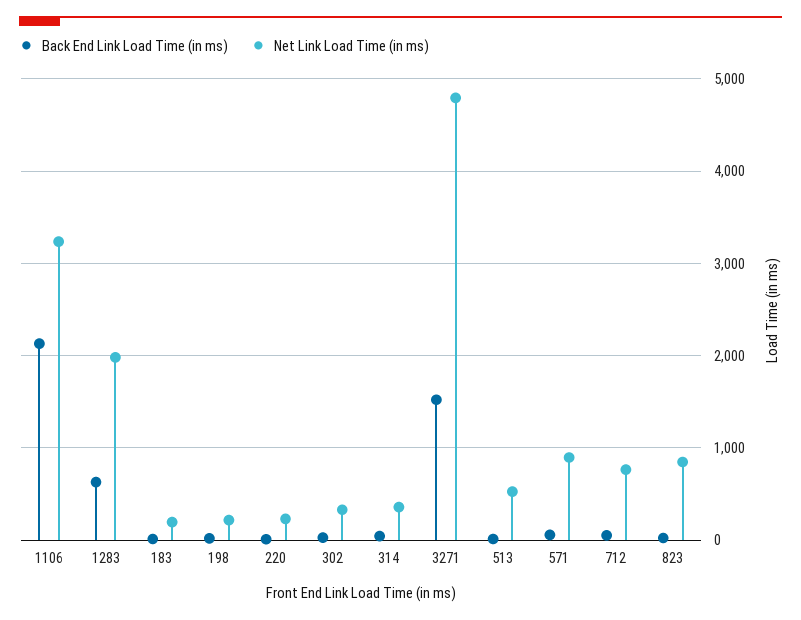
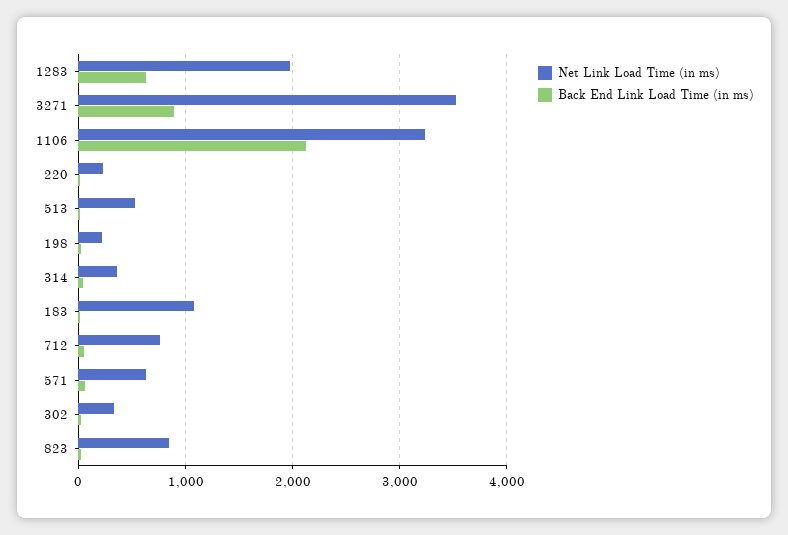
  {
    "Back End Link Load Time (in ms)": {
      "1106": 2100,
      "1283": 600,
      "183": 0,
      "198": 0,
      "220": 0,
      "302": 0,
      "314": 0,
-     "3271": 1500,
+     "3271": 900,
      "513": 0,
      "571": 100,
      "712": 100,
      "823": 0
    },
    "Net Link Load Time (in ms)": {
      "1106": 3200,
      "1283": 2000,
-     "183": 200,
+     "183": 1100,
      "198": 200,
      "220": 200,
      "302": 300,
      "314": 400,
-     "3271": 4800,
+     "3271": 3500,
      "513": 500,
-     "571": 900,
+     "571": 600,
      "712": 800,
      "823": 800
    }
  }

